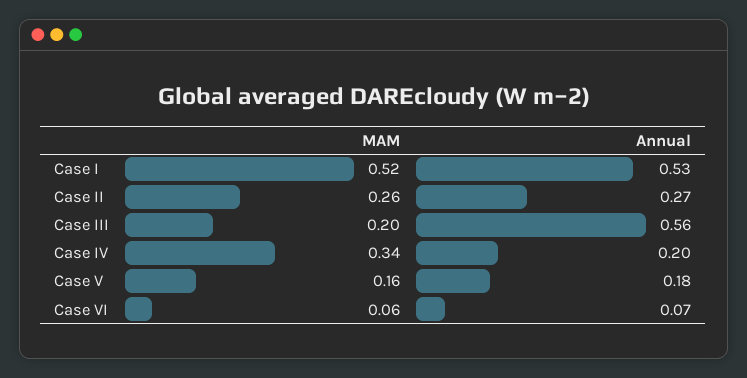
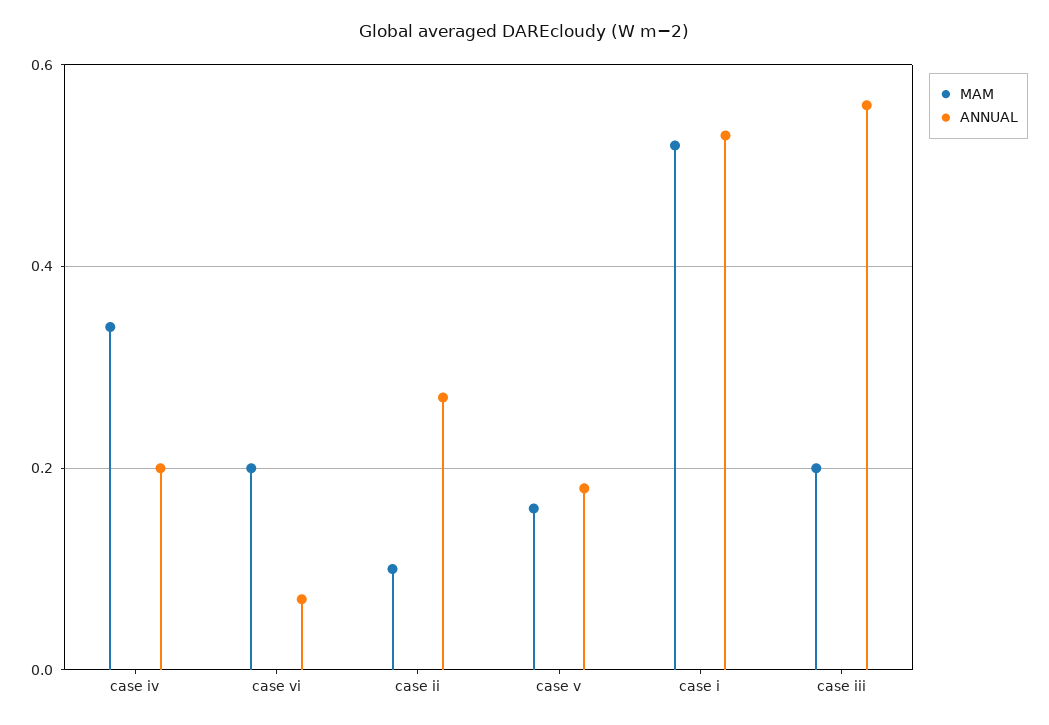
  {
    "MAM": {
      "Case I": 0.52,
-     "Case II": 0.26,
+     "Case II": 0.1,
      "Case III": 0.2,
      "Case IV": 0.34,
      "Case V": 0.16,
-     "Case VI": 0.06
+     "Case VI": 0.2
    },
    "Annual": {
      "Case I": 0.53,
      "Case II": 0.27,
      "Case III": 0.56,
      "Case IV": 0.2,
      "Case V": 0.18,
      "Case VI": 0.07
    }
  }

